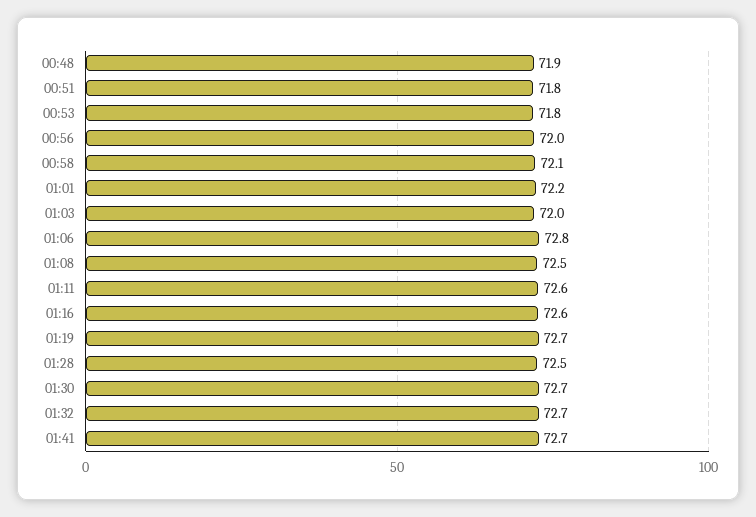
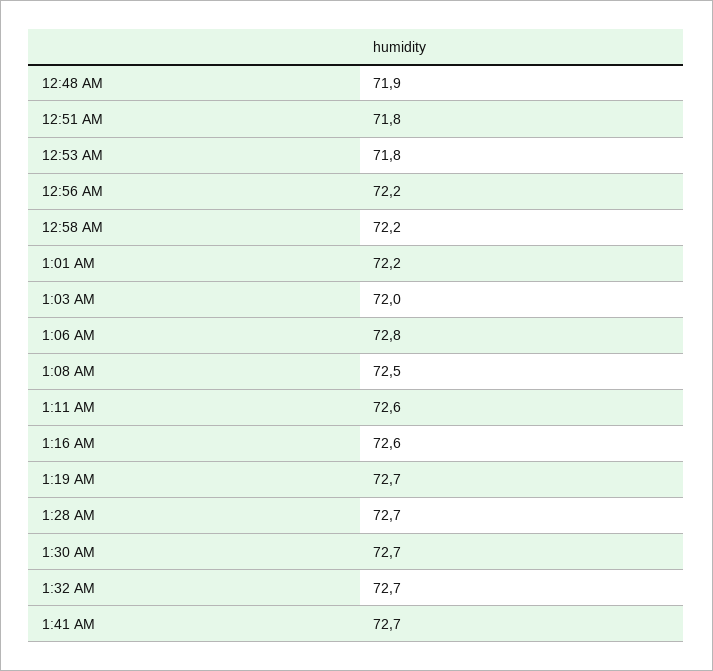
  {
    "00:48": 71.9,
    "00:51": 71.8,
    "00:53": 71.8,
-   "00:56": 72,
+   "00:56": 72.2,
-   "00:58": 72.1,
+   "00:58": 72.2,
    "01:01": 72.2,
    "01:03": 72,
    "01:06": 72.8,
    "01:08": 72.5,
    "01:11": 72.6,
    "01:16": 72.6,
    "01:19": 72.7,
-   "01:28": 72.5,
+   "01:28": 72.7,
    "01:30": 72.7,
    "01:32": 72.7,
    "01:41": 72.7
  }

